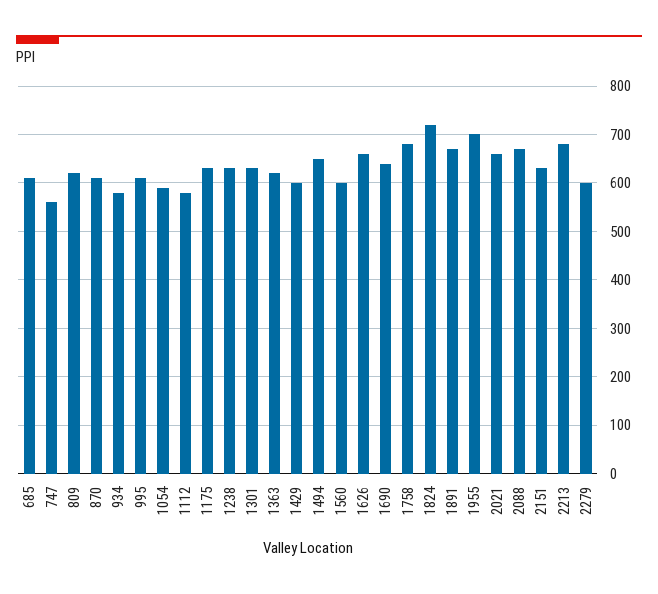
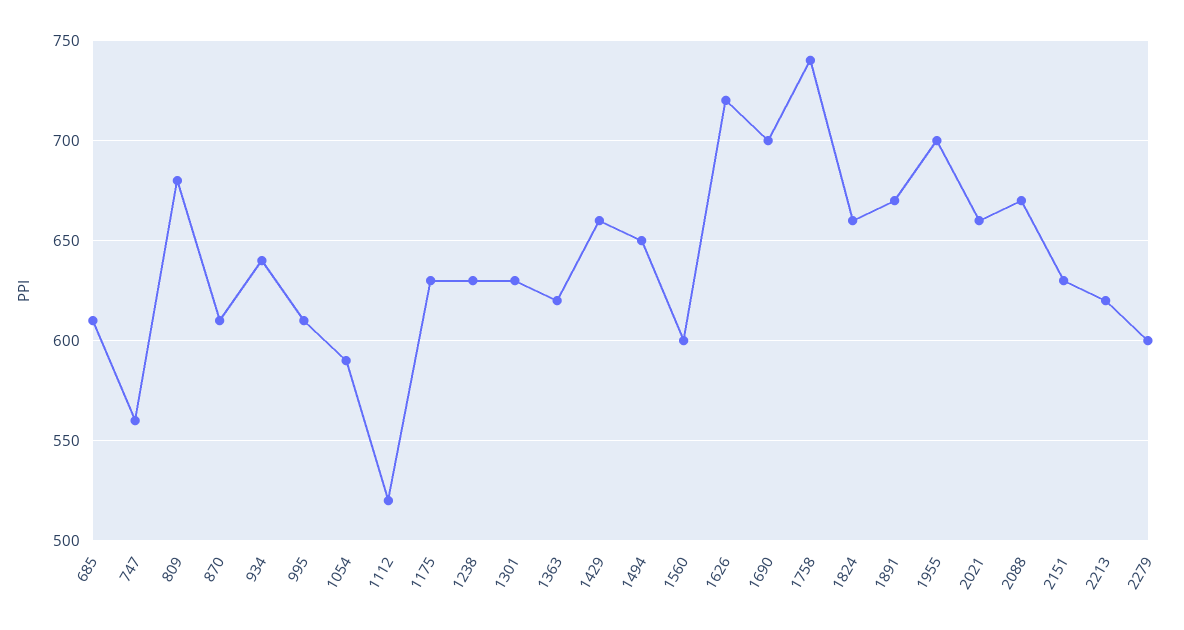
  {
    "685": 610,
    "747": 560,
-   "809": 620,
+   "809": 680,
    "870": 610,
-   "934": 580,
+   "934": 640,
    "995": 610,
    "1054": 590,
-   "1112": 580,
+   "1112": 520,
    "1175": 630,
    "1238": 630,
    "1301": 630,
    "1363": 620,
-   "1429": 600,
+   "1429": 660,
    "1494": 650,
    "1560": 600,
-   "1626": 660,
+   "1626": 720,
-   "1690": 640,
+   "1690": 700,
-   "1758": 680,
+   "1758": 740,
-   "1824": 720,
+   "1824": 660,
    "1891": 670,
    "1955": 700,
    "2021": 660,
    "2088": 670,
    "2151": 630,
-   "2213": 680,
+   "2213": 620,
    "2279": 600
  }

